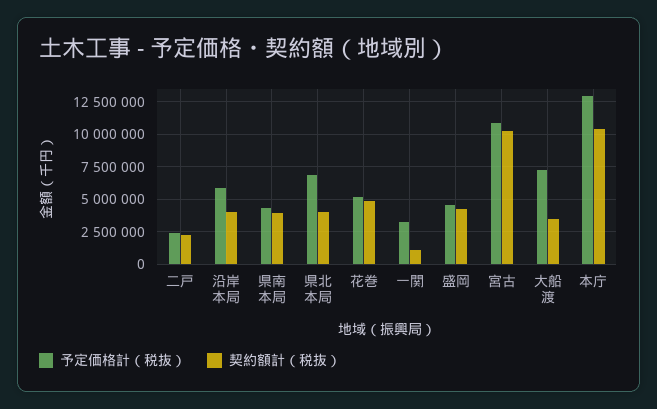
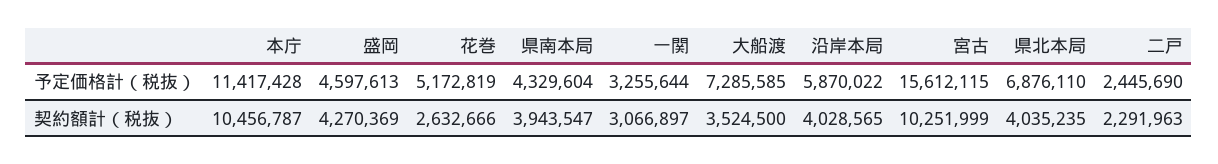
  {
    "予定価格計（税抜）": {
      "二戸": 2445690,
      "沿岸本局": 5870022,
      "県南本局": 4329604,
      "県北本局": 6876110,
      "花巻": 5172819,
      "一関": 3255644,
      "盛岡": 4597613,
-     "宮古": 11000000,
+     "宮古": 15612115,
      "大船渡": 7285585,
-     "本庁": 13000000
+     "本庁": 11417428
    },
    "契約額計（税抜）": {
      "二戸": 2291963,
      "沿岸本局": 4028565,
      "県南本局": 3943547,
      "県北本局": 4035235,
-     "花巻": 5000000,
+     "花巻": 2632666,
-     "一関": 1000000,
+     "一関": 3066897,
      "盛岡": 4270369,
      "宮古": 10251999,
      "大船渡": 3524500,
      "本庁": 10456787
    }
  }

